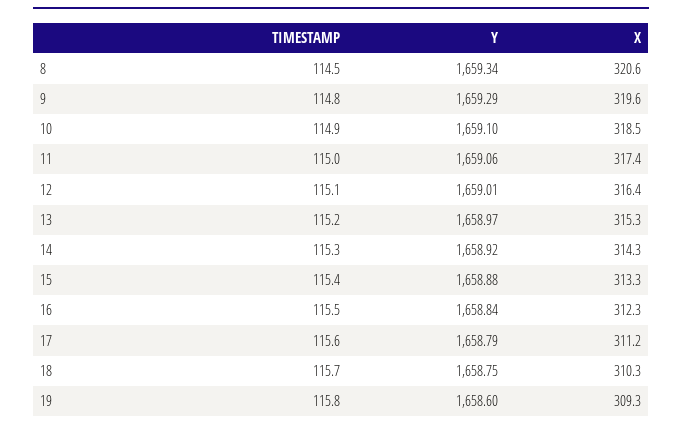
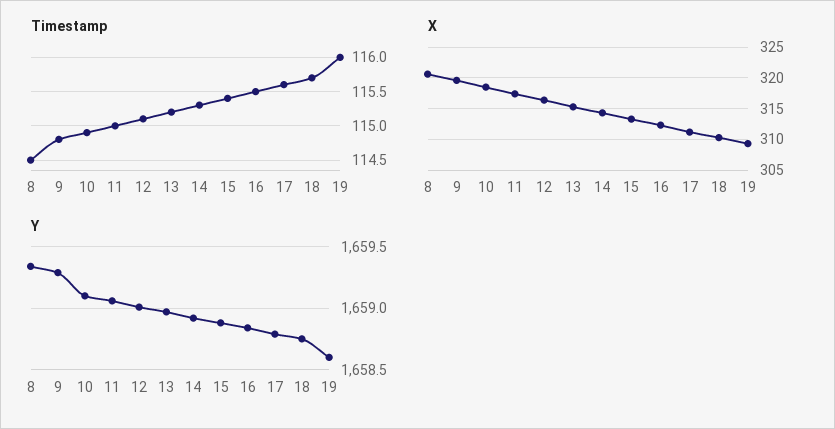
  {
    "TIMESTAMP": {
      "8": 114.5,
      "9": 114.8,
      "10": 114.9,
      "11": 115,
      "12": 115.1,
      "13": 115.2,
      "14": 115.3,
      "15": 115.4,
      "16": 115.5,
      "17": 115.6,
      "18": 115.7,
-     "19": 115.8
+     "19": 116
    },
    "Y": {
      "8": 1659.34,
      "9": 1659.29,
      "10": 1659.1,
      "11": 1659.06,
      "12": 1659.01,
      "13": 1658.97,
      "14": 1658.92,
      "15": 1658.88,
      "16": 1658.84,
      "17": 1658.79,
      "18": 1658.75,
      "19": 1658.6
    },
    "X": {
      "8": 320.6,
      "9": 319.6,
      "10": 318.5,
      "11": 317.4,
      "12": 316.4,
      "13": 315.3,
      "14": 314.3,
      "15": 313.3,
      "16": 312.3,
      "17": 311.2,
      "18": 310.3,
      "19": 309.3
    }
  }

